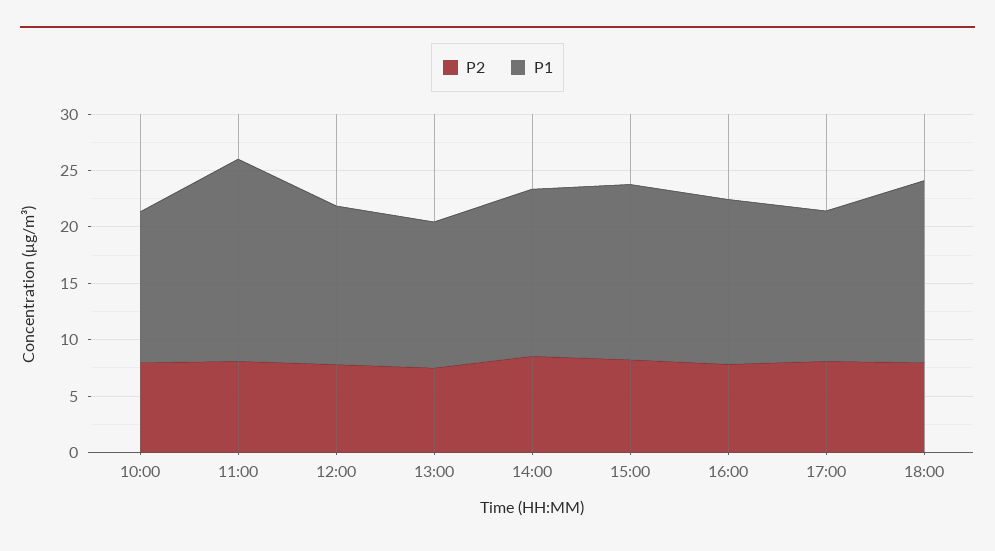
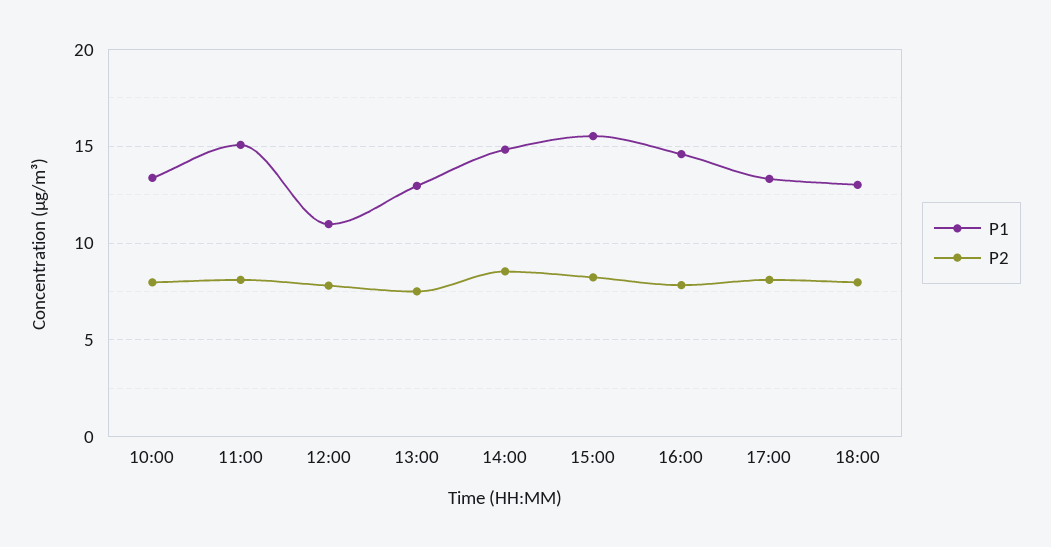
  {
    "P2": {
      "10:00": 8,
      "11:00": 8,
      "12:00": 8,
      "13:00": 7.5,
      "14:00": 8.5,
      "15:00": 8,
      "16:00": 8,
      "17:00": 8,
      "18:00": 8
    },
    "P1": {
      "10:00": 13.5,
-     "11:00": 18,
+     "11:00": 15,
-     "12:00": 14,
+     "12:00": 11,
      "13:00": 13,
      "14:00": 15,
      "15:00": 15.5,
      "16:00": 14.5,
      "17:00": 13.5,
-     "18:00": 16
+     "18:00": 13
    }
  }

